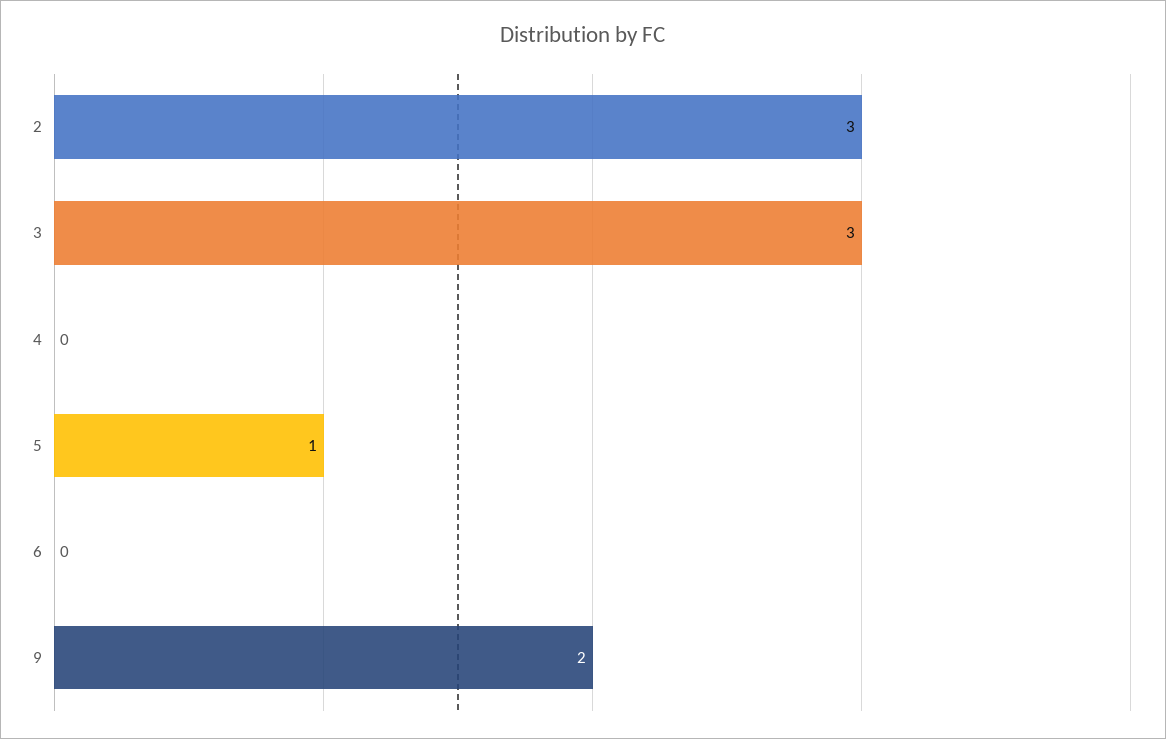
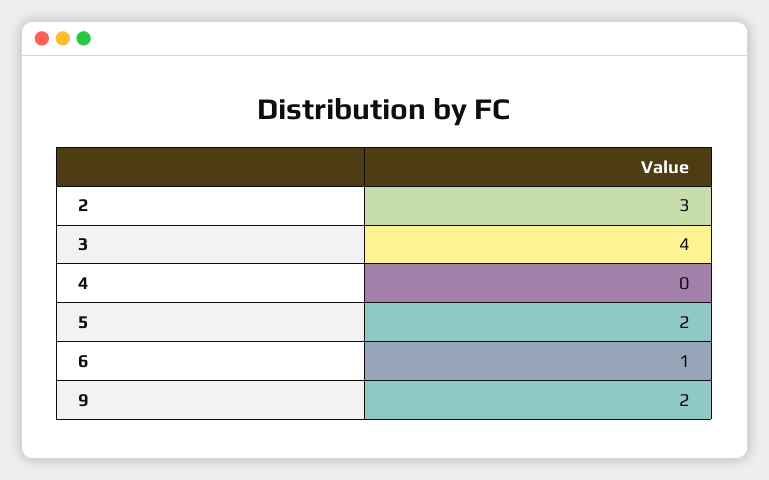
  {
    "2": 3,
-   "3": 3,
+   "3": 4,
    "4": 0,
-   "5": 1,
+   "5": 2,
-   "6": 0,
+   "6": 1,
    "9": 2
  }

